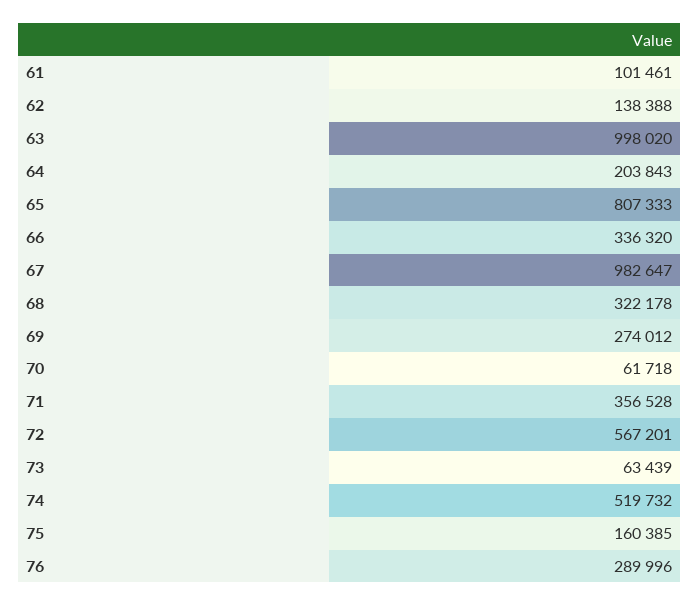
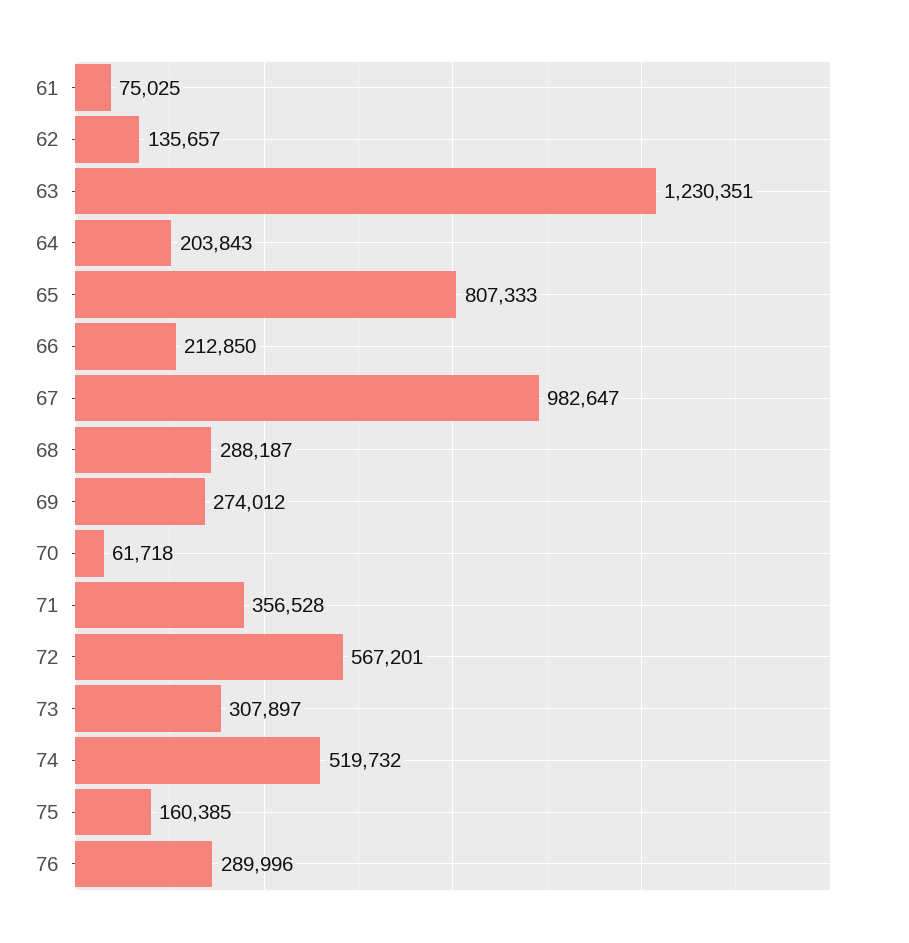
  {
-   "61": 101461,
+   "61": 75025,
-   "62": 138388,
+   "62": 135657,
-   "63": 998020,
+   "63": 1230351,
    "64": 203843,
    "65": 807333,
-   "66": 336320,
+   "66": 212850,
    "67": 982647,
-   "68": 322178,
+   "68": 288187,
    "69": 274012,
    "70": 61718,
    "71": 356528,
    "72": 567201,
-   "73": 63439,
+   "73": 307897,
    "74": 519732,
    "75": 160385,
    "76": 289996
  }

